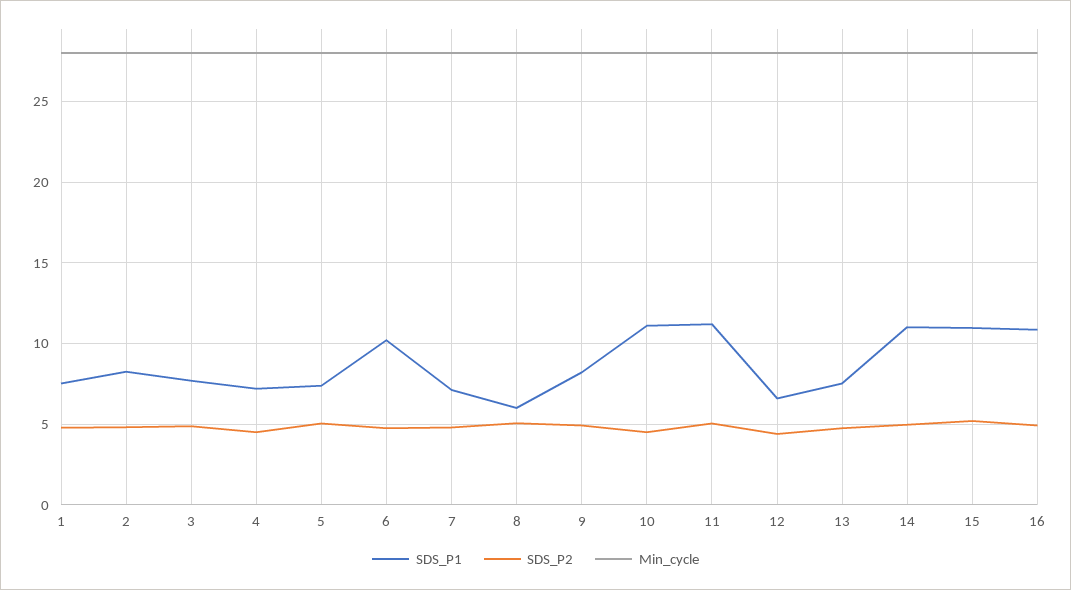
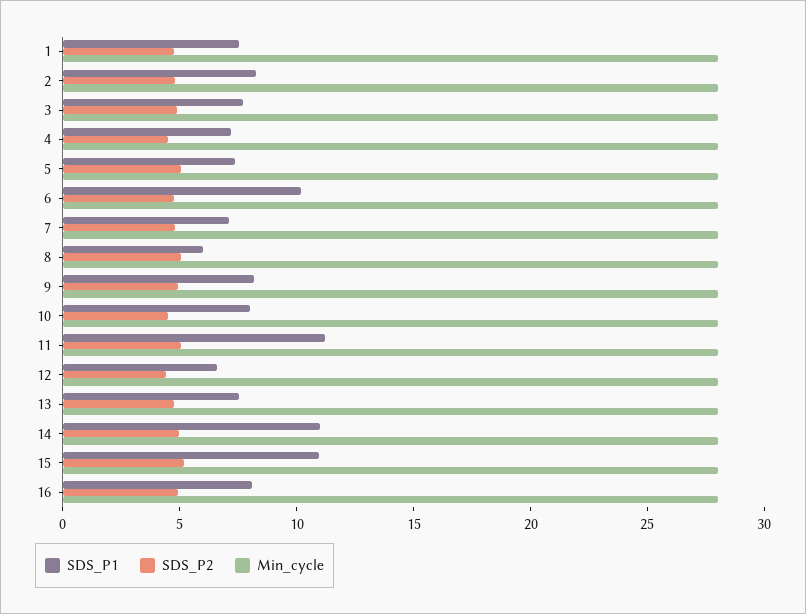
  {
    "SDS_P1": {
      "1": 7.5,
      "2": 8.5,
      "3": 7.5,
      "4": 7,
      "5": 7.5,
      "6": 10,
      "7": 7,
      "8": 6,
      "9": 8,
-     "10": 11,
+     "10": 8,
      "11": 11,
      "12": 6.5,
      "13": 7.5,
      "14": 11,
      "15": 11,
-     "16": 11
+     "16": 8
    },
    "SDS_P2": {
      "1": 5,
      "2": 5,
      "3": 5,
      "4": 4.5,
      "5": 5,
      "6": 5,
      "7": 5,
      "8": 5,
      "9": 5,
      "10": 4.5,
      "11": 5,
      "12": 4.5,
      "13": 5,
      "14": 5,
      "15": 5,
      "16": 5
    },
    "Min_cycle": {
      "1": 28,
      "2": 28,
      "3": 28,
      "4": 28,
      "5": 28,
      "6": 28,
      "7": 28,
      "8": 28,
      "9": 28,
      "10": 28,
      "11": 28,
      "12": 28,
      "13": 28,
      "14": 28,
      "15": 28,
      "16": 28
    }
  }

